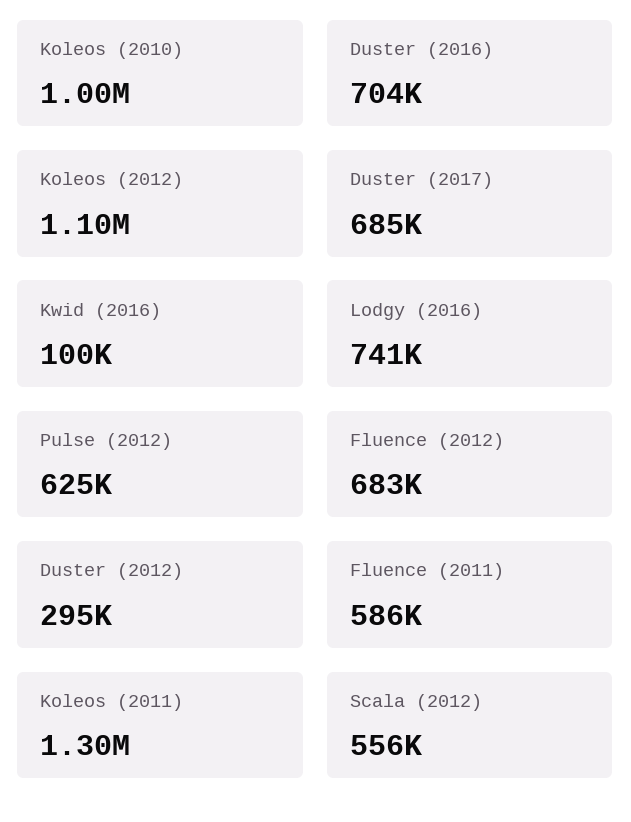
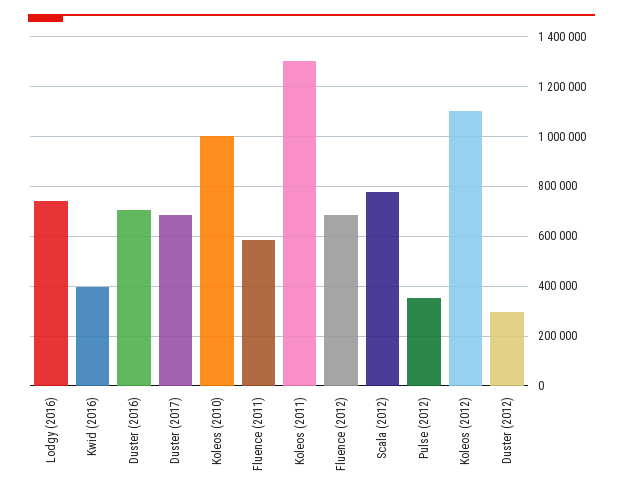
  {
    "Koleos (2010)": 1000000,
    "Duster (2016)": 704000,
    "Koleos (2012)": 1100000,
    "Duster (2017)": 685000,
-   "Kwid (2016)": 100000,
+   "Kwid (2016)": 400000,
    "Lodgy (2016)": 741000,
-   "Pulse (2012)": 625000,
+   "Pulse (2012)": 350000,
    "Fluence (2012)": 683000,
    "Duster (2012)": 295000,
    "Fluence (2011)": 586000,
    "Koleos (2011)": 1300000,
-   "Scala (2012)": 556000
+   "Scala (2012)": 775000
  }

